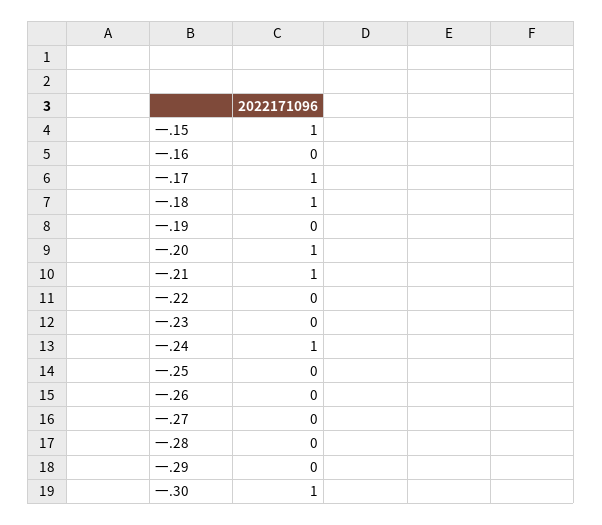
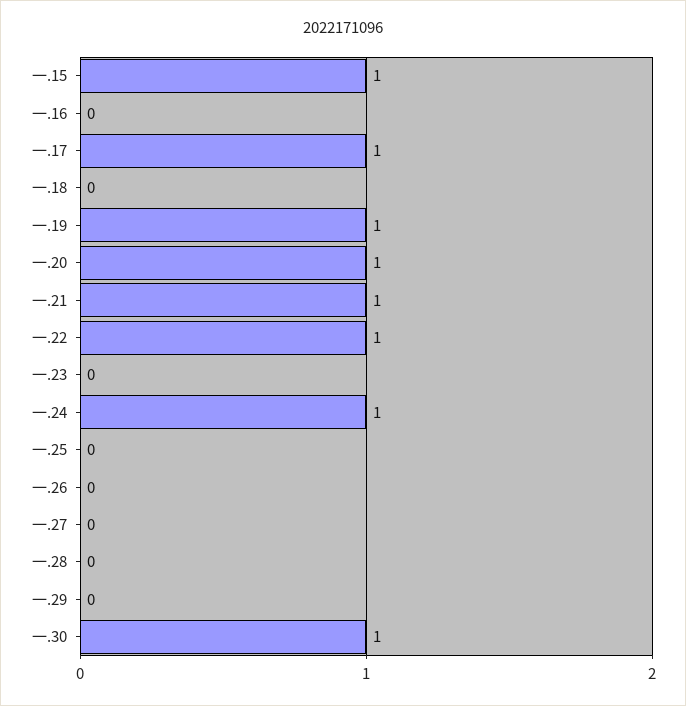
  {
    "一.15": 1,
    "一.16": 0,
    "一.17": 1,
-   "一.18": 1,
+   "一.18": 0,
-   "一.19": 0,
+   "一.19": 1,
    "一.20": 1,
    "一.21": 1,
-   "一.22": 0,
+   "一.22": 1,
    "一.23": 0,
    "一.24": 1,
    "一.25": 0,
    "一.26": 0,
    "一.27": 0,
    "一.28": 0,
    "一.29": 0,
    "一.30": 1
  }

